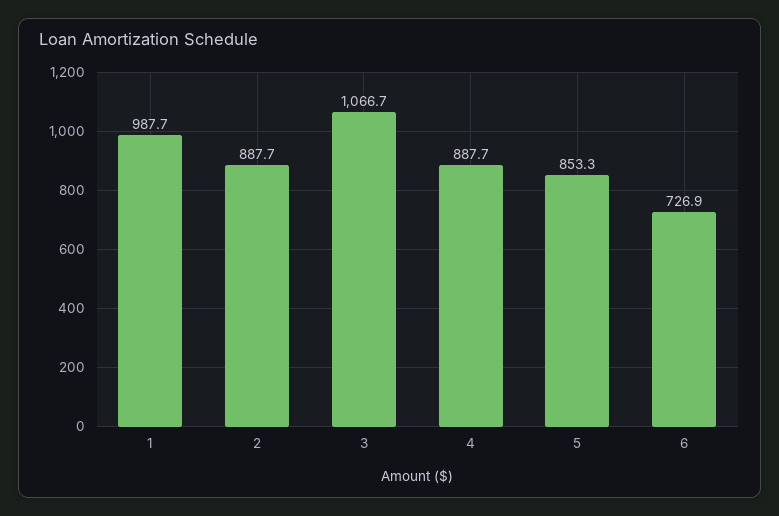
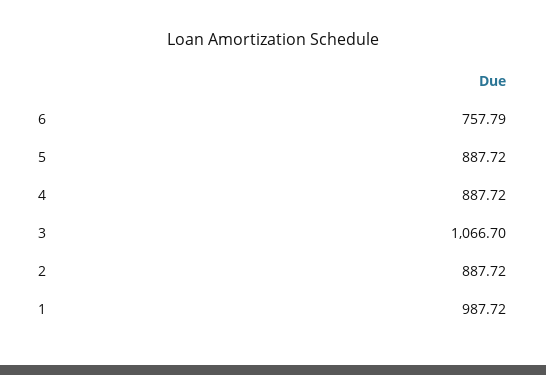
  {
    "1": 987.72,
    "2": 887.72,
    "3": 1066.7,
    "4": 887.72,
-   "5": 853.3,
+   "5": 887.72,
-   "6": 726.9
+   "6": 757.79
  }

